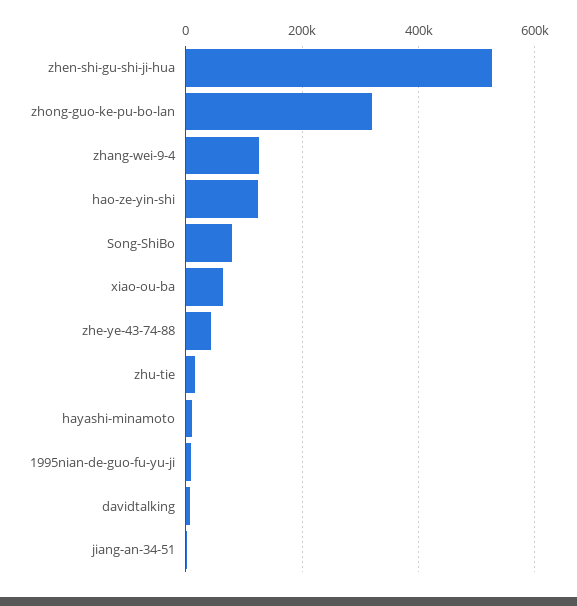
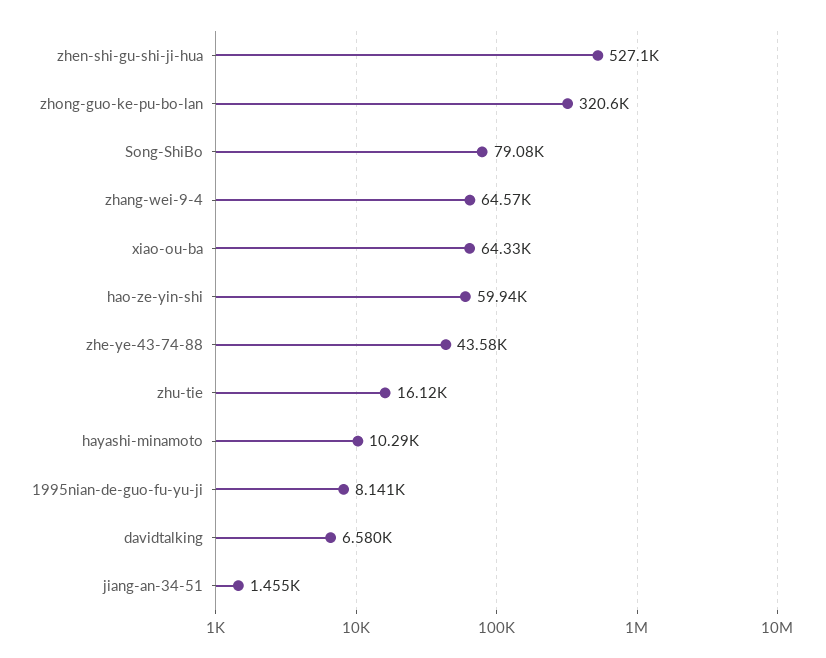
  {
    "zhen-shi-gu-shi-ji-hua": 527100,
    "zhong-guo-ke-pu-bo-lan": 320600,
-   "zhang-wei-9-4": 120000,
+   "zhang-wei-9-4": 64570,
-   "hao-ze-yin-shi": 120000,
+   "hao-ze-yin-shi": 59940,
    "Song-ShiBo": 79080,
    "xiao-ou-ba": 64330,
    "zhe-ye-43-74-88": 43580,
    "zhu-tie": 16120,
    "hayashi-minamoto": 10290,
    "1995nian-de-guo-fu-yu-ji": 8141,
    "davidtalking": 6580,
    "jiang-an-34-51": 1455
  }

